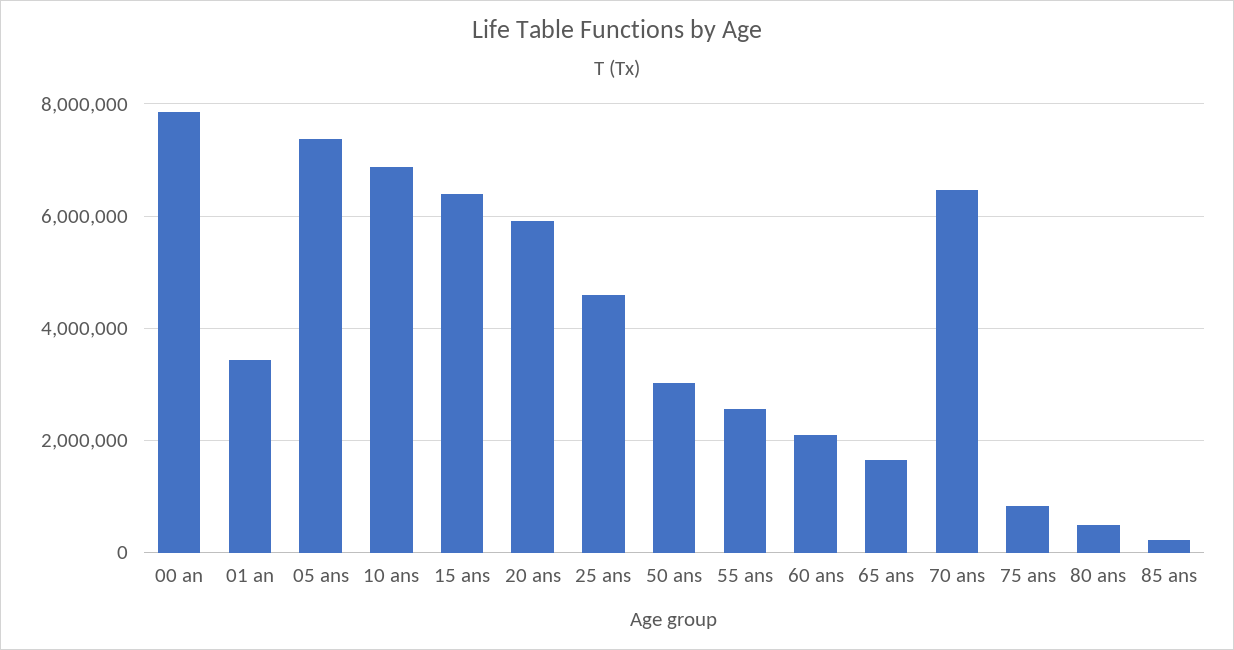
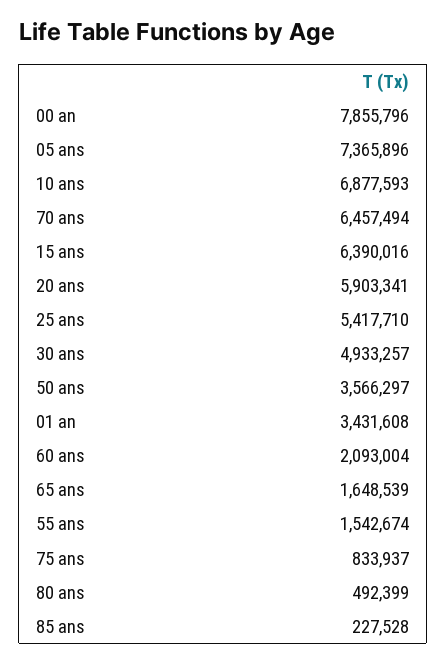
  {
    "00 an": 7855796,
    "01 an": 3431608,
    "05 ans": 7365896,
    "10 ans": 6877593,
    "15 ans": 6390016,
    "20 ans": 5903341,
-   "25 ans": 4600000,
+   "25 ans": 5417710,
-   "50 ans": 3000000,
+   "50 ans": 3566297,
-   "55 ans": 2600000,
+   "55 ans": 1542674,
    "60 ans": 2093004,
    "65 ans": 1648539,
    "70 ans": 6457494,
    "75 ans": 833937,
    "80 ans": 492399,
-   "85 ans": 227528
+   "85 ans": 227528,
+   "30 ans": 4933257
  }

